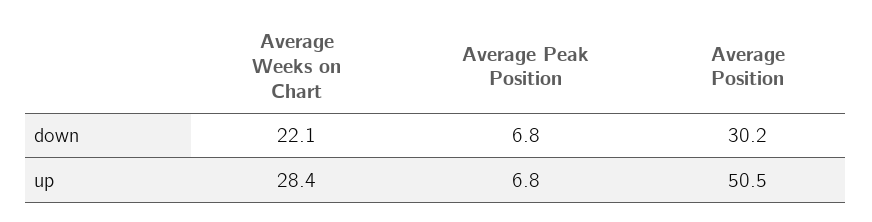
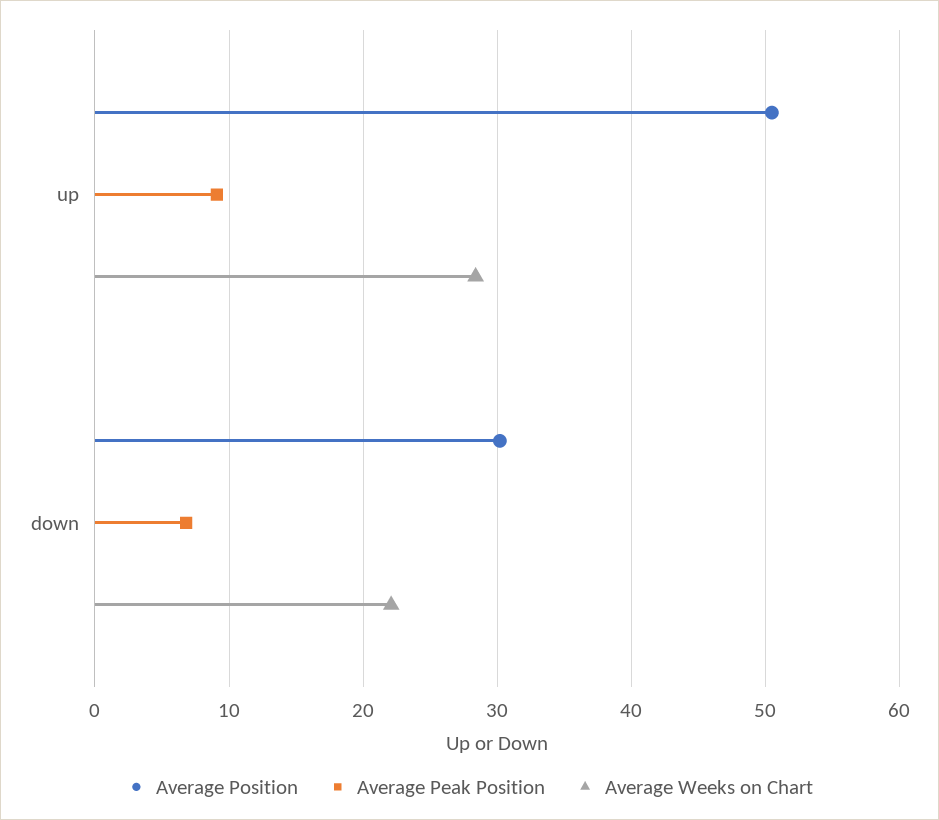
  {
    "Average Weeks on Chart": {
      "down": 22.1,
      "up": 28.4
    },
    "Average Peak Position": {
      "down": 6.8,
-     "up": 6.8
+     "up": 9
    },
    "Average Position": {
      "down": 30.2,
      "up": 50.5
    }
  }

